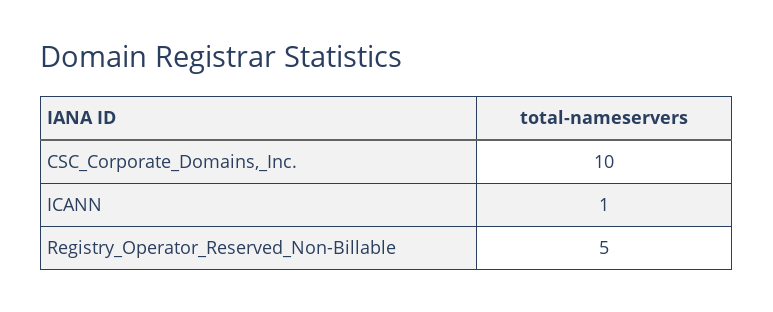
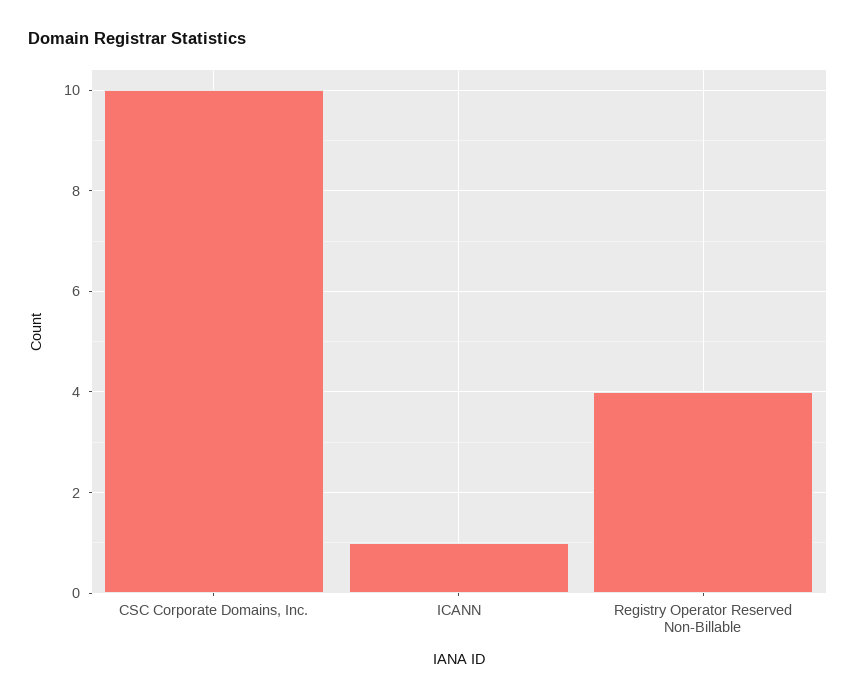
  {
    "CSC_Corporate_Domains,_Inc.": 10,
    "ICANN": 1,
-   "Registry_Operator_Reserved_Non-Billable": 5
+   "Registry_Operator_Reserved_Non-Billable": 4
  }

